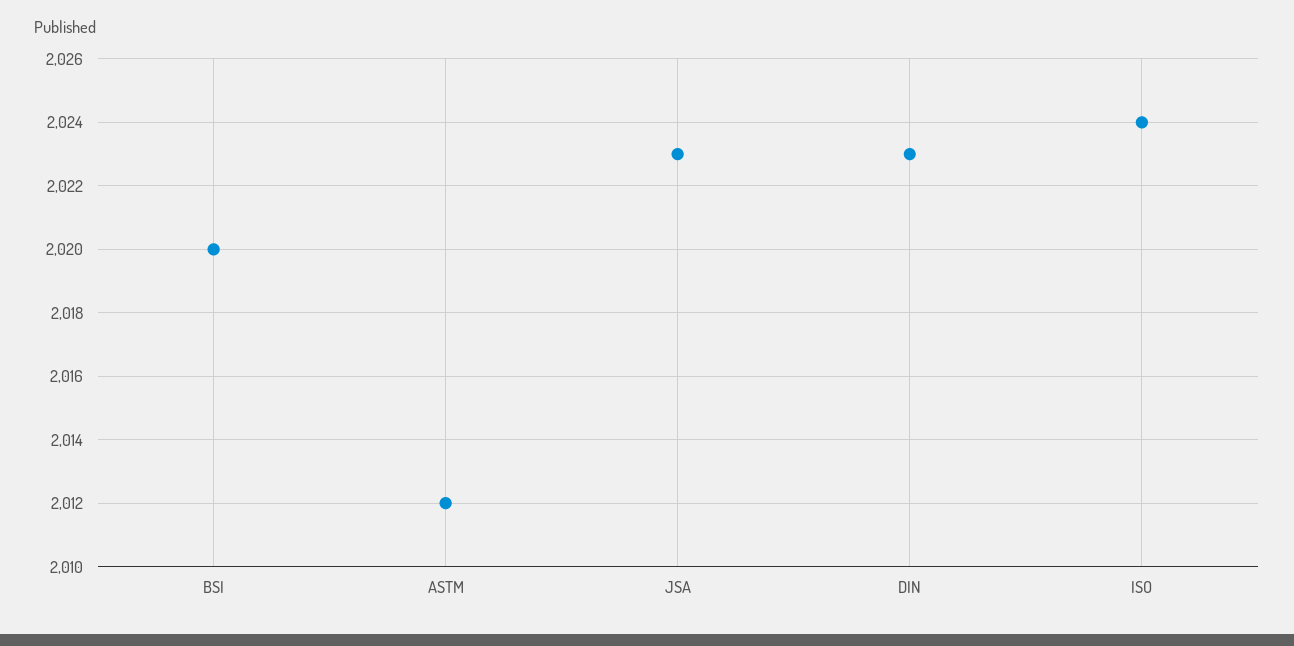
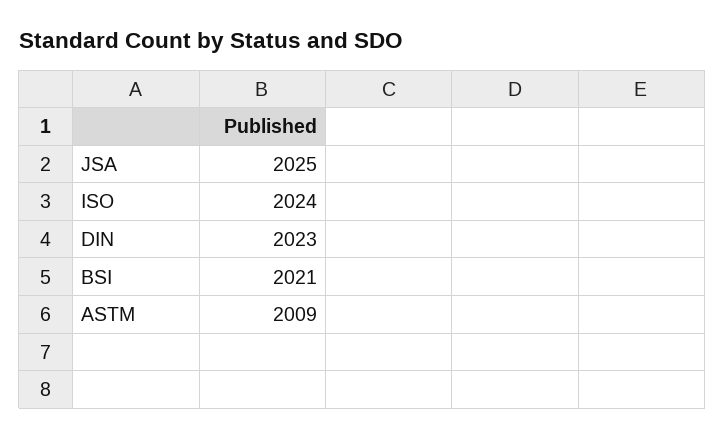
  {
-   "BSI": 2020,
+   "BSI": 2021,
-   "ASTM": 2012,
+   "ASTM": 2009,
-   "JSA": 2023,
+   "JSA": 2025,
    "DIN": 2023,
    "ISO": 2024
  }

